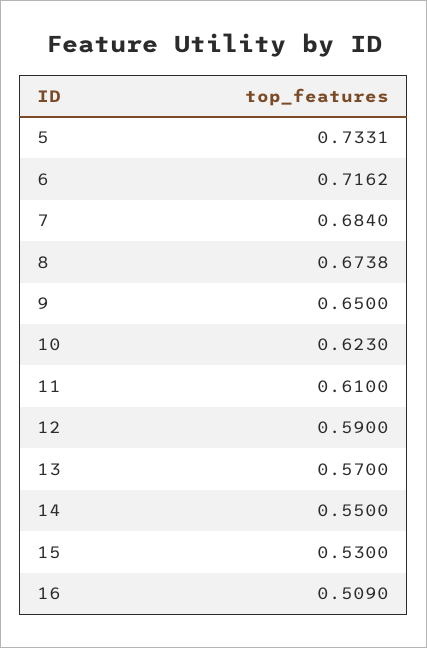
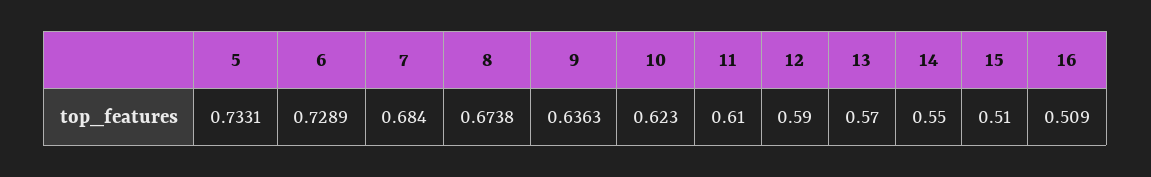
  {
    "5": 0.7331,
-   "6": 0.7162,
+   "6": 0.7289,
    "7": 0.684,
    "8": 0.6738,
-   "9": 0.65,
+   "9": 0.6363,
    "10": 0.623,
    "11": 0.61,
    "12": 0.59,
    "13": 0.57,
    "14": 0.55,
-   "15": 0.53,
+   "15": 0.51,
    "16": 0.509
  }

